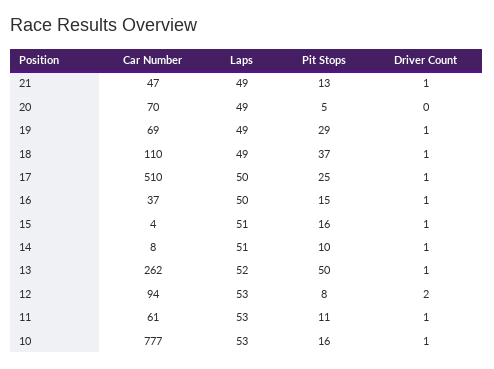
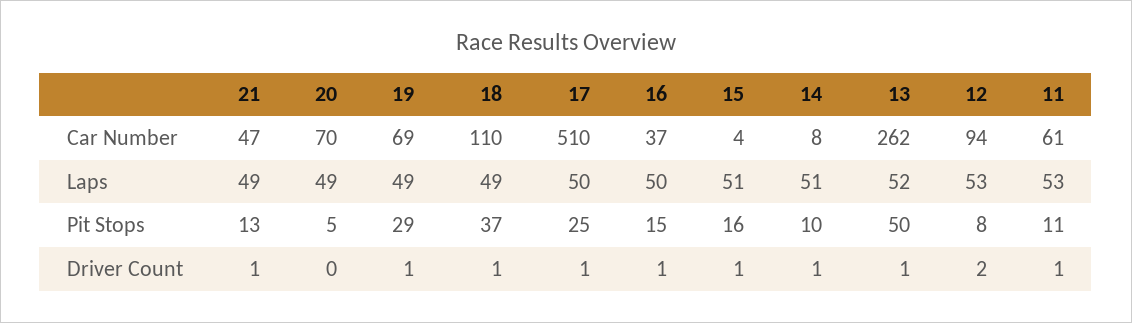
  {
    "Car Number": {
      "21": 47,
      "20": 70,
      "19": 69,
      "18": 110,
      "17": 510,
      "16": 37,
      "15": 4,
      "14": 8,
      "13": 262,
      "12": 94,
-     "11": 61,
+     "11": 61
-     "10": 777
    },
    "Laps": {
      "21": 49,
      "20": 49,
      "19": 49,
      "18": 49,
      "17": 50,
      "16": 50,
      "15": 51,
      "14": 51,
      "13": 52,
      "12": 53,
-     "11": 53,
+     "11": 53
-     "10": 53
    },
    "Pit Stops": {
      "21": 13,
      "20": 5,
      "19": 29,
      "18": 37,
      "17": 25,
      "16": 15,
      "15": 16,
      "14": 10,
      "13": 50,
      "12": 8,
-     "11": 11,
+     "11": 11
-     "10": 16
    },
    "Driver Count": {
      "21": 1,
      "20": 0,
      "19": 1,
      "18": 1,
      "17": 1,
      "16": 1,
      "15": 1,
      "14": 1,
      "13": 1,
      "12": 2,
-     "11": 1,
+     "11": 1
-     "10": 1
    }
  }

